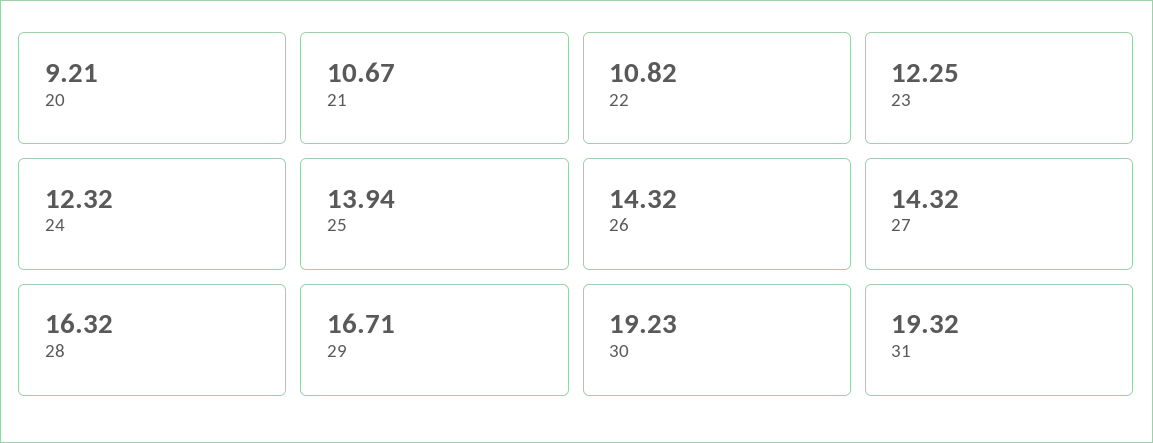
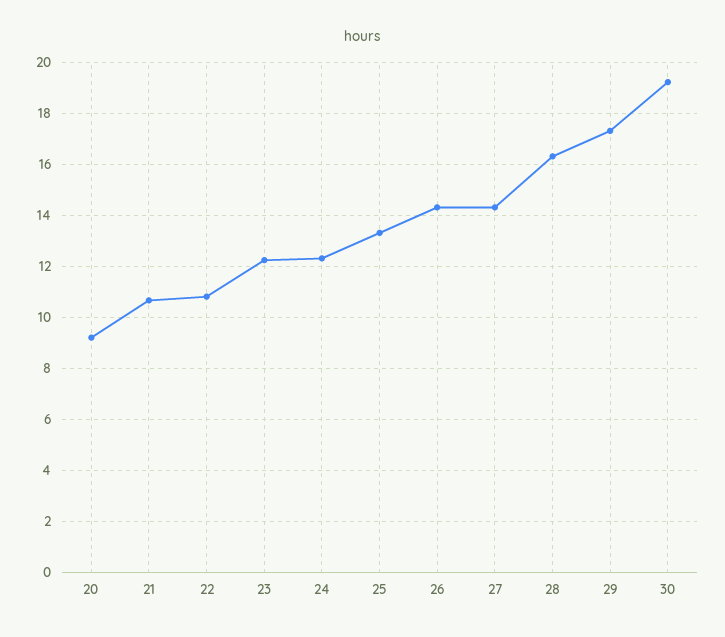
  {
    "20": 9.21,
    "21": 10.67,
    "22": 10.82,
    "23": 12.25,
    "24": 12.32,
-   "25": 13.94,
+   "25": 13.25,
    "26": 14.32,
    "27": 14.32,
    "28": 16.32,
-   "29": 16.71,
+   "29": 17.25,
-   "30": 19.23,
+   "30": 19.23
-   "31": 19.32
  }

